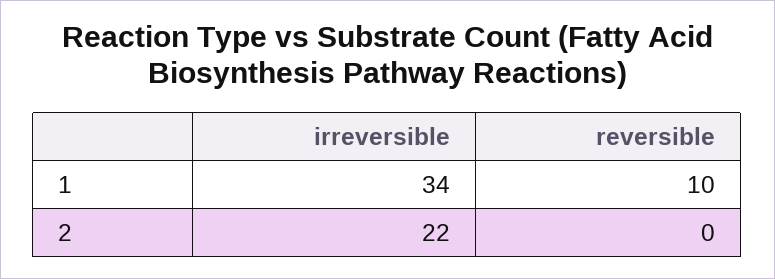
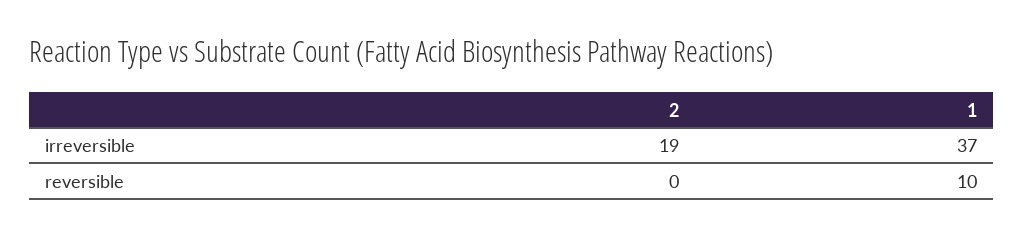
  {
    "irreversible": {
-     "1": 34,
+     "1": 37,
-     "2": 22
+     "2": 19
    },
    "reversible": {
      "1": 10,
      "2": 0
    }
  }

